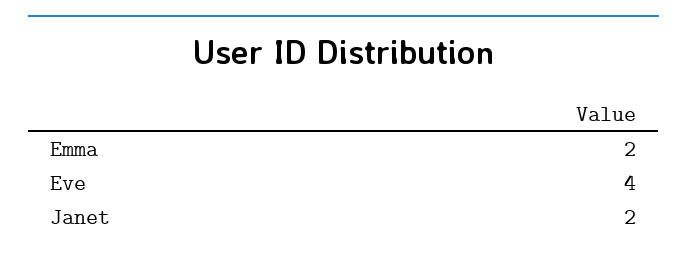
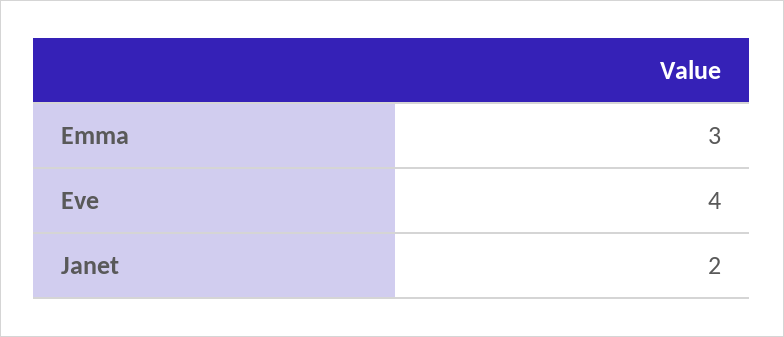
  {
-   "Emma": 2,
+   "Emma": 3,
    "Eve": 4,
    "Janet": 2
  }

